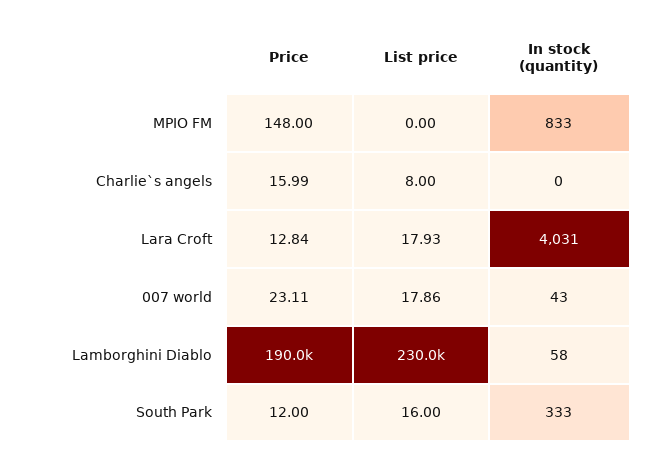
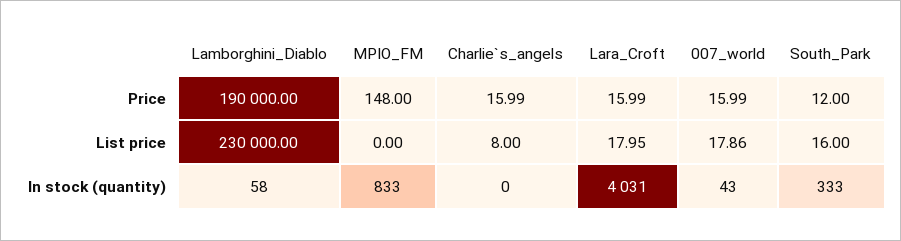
  {
    "Price": {
      "MPIO FM": 148,
      "Charlie`s angels": 15.99,
-     "Lara Croft": 12.84,
+     "Lara Croft": 15.99,
-     "007 world": 23.11,
+     "007 world": 15.99,
      "Lamborghini Diablo": 190000,
      "South Park": 12
    },
    "List price": {
      "MPIO FM": 0,
      "Charlie`s angels": 8,
-     "Lara Croft": 17.93,
+     "Lara Croft": 17.95,
      "007 world": 17.86,
      "Lamborghini Diablo": 230000,
      "South Park": 16
    },
    "In stock (quantity)": {
      "MPIO FM": 833,
      "Charlie`s angels": 0,
      "Lara Croft": 4031,
      "007 world": 43,
      "Lamborghini Diablo": 58,
      "South Park": 333
    }
  }

